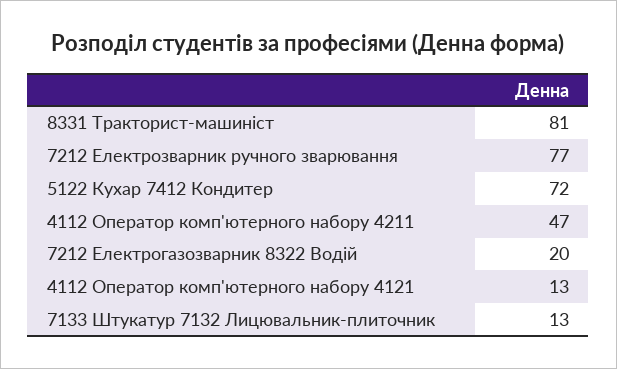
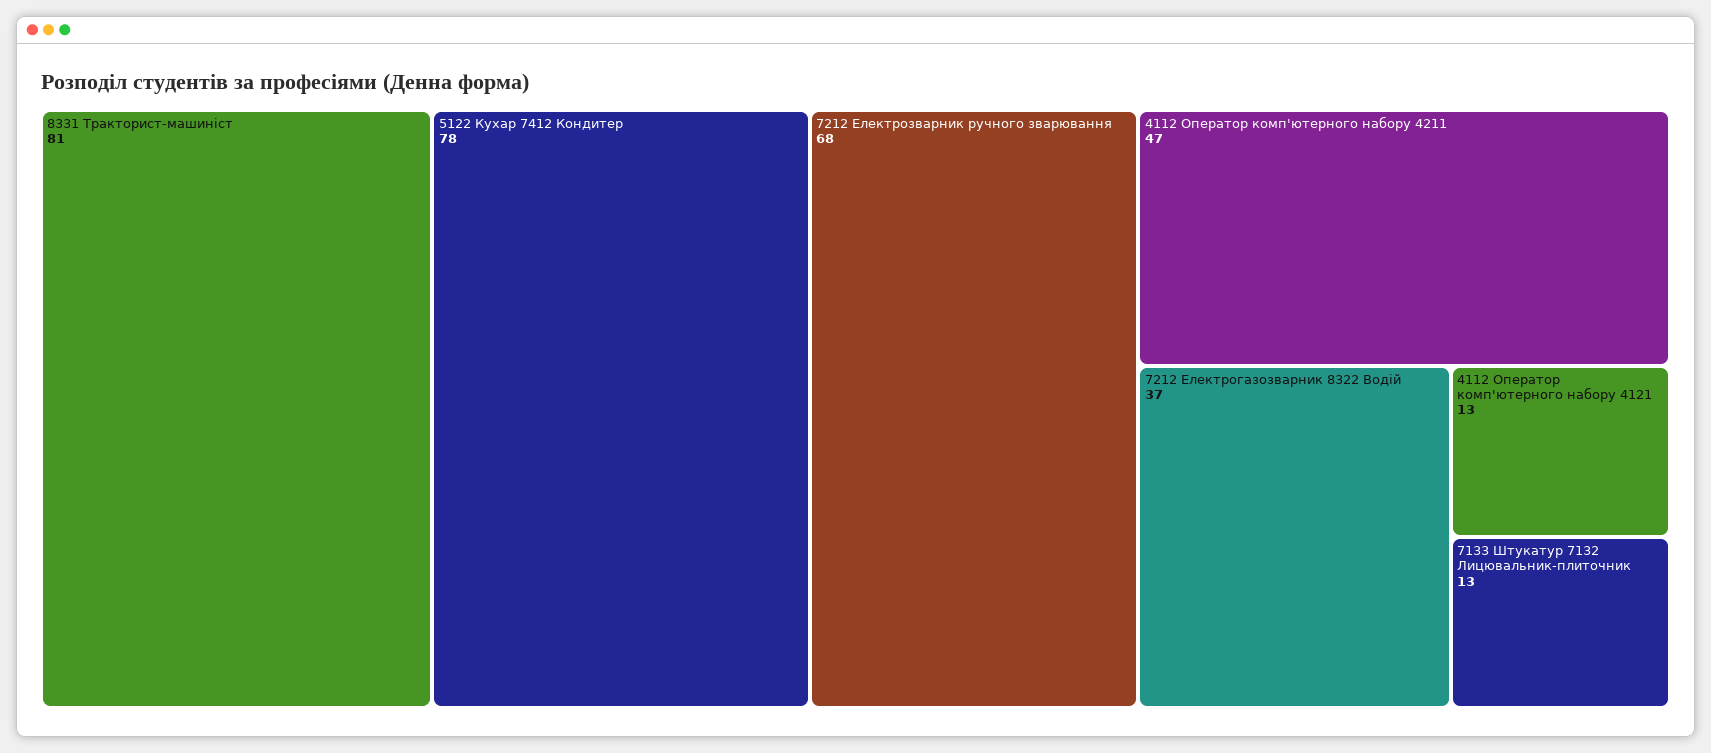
  {
    "8331 Тракторист-машиніст": 81,
-   "7212 Електрозварник ручного зварювання": 77,
+   "7212 Електрозварник ручного зварювання": 68,
-   "5122 Кухар 7412 Кондитер": 72,
+   "5122 Кухар 7412 Кондитер": 78,
    "4112 Оператор комп'ютерного набору 4211": 47,
-   "7212 Електрогазозварник 8322 Водій": 20,
+   "7212 Електрогазозварник 8322 Водій": 37,
    "4112 Оператор комп'ютерного набору 4121": 13,
    "7133 Штукатур 7132 Лицювальник-плиточник": 13
  }

